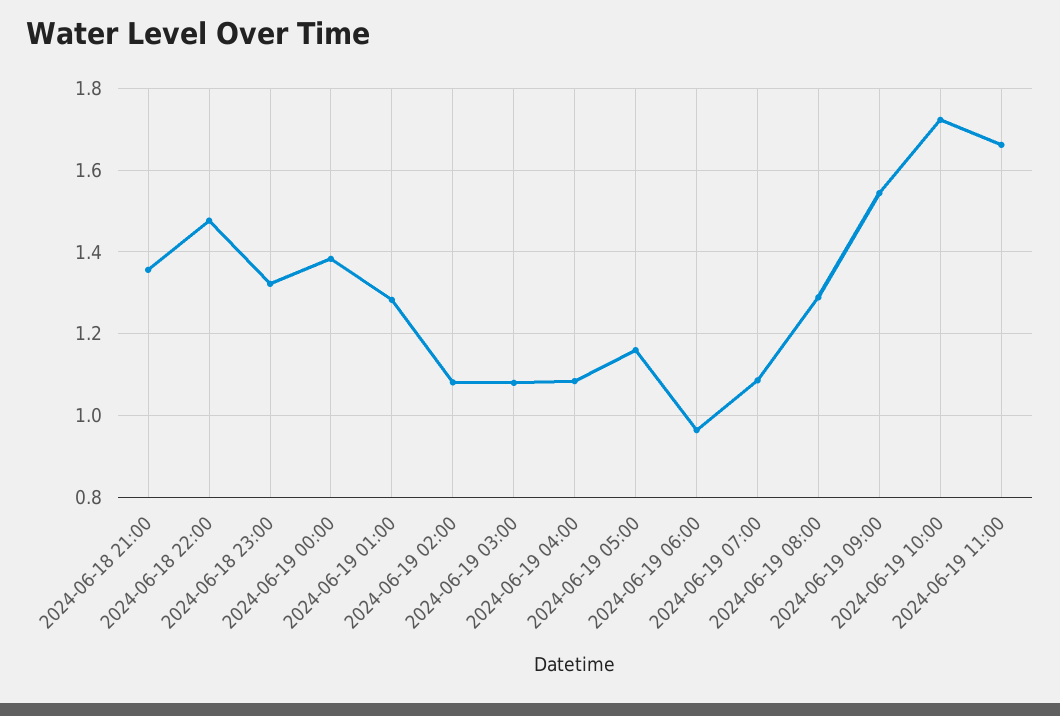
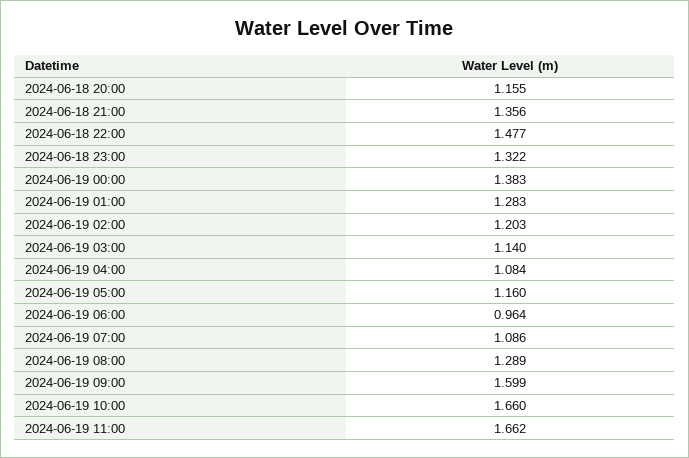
  {
    "2024-06-18 21:00": 1.356,
    "2024-06-18 22:00": 1.477,
    "2024-06-18 23:00": 1.322,
    "2024-06-19 00:00": 1.383,
    "2024-06-19 01:00": 1.283,
-   "2024-06-19 02:00": 1.08,
+   "2024-06-19 02:00": 1.203,
-   "2024-06-19 03:00": 1.08,
+   "2024-06-19 03:00": 1.14,
    "2024-06-19 04:00": 1.084,
    "2024-06-19 05:00": 1.16,
    "2024-06-19 06:00": 0.964,
    "2024-06-19 07:00": 1.086,
    "2024-06-19 08:00": 1.289,
-   "2024-06-19 09:00": 1.54,
+   "2024-06-19 09:00": 1.599,
-   "2024-06-19 10:00": 1.72,
+   "2024-06-19 10:00": 1.66,
-   "2024-06-19 11:00": 1.662
+   "2024-06-19 11:00": 1.662,
+   "2024-06-18 20:00": 1.155
  }

